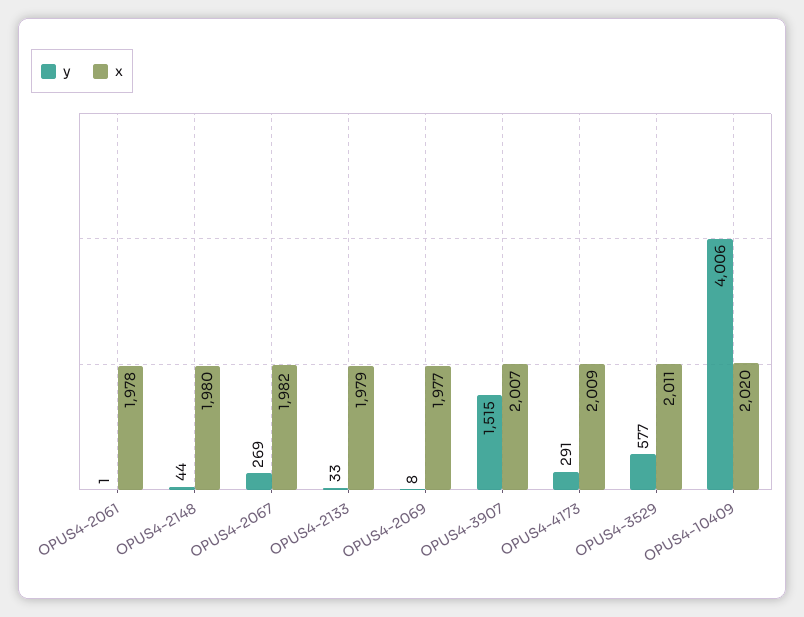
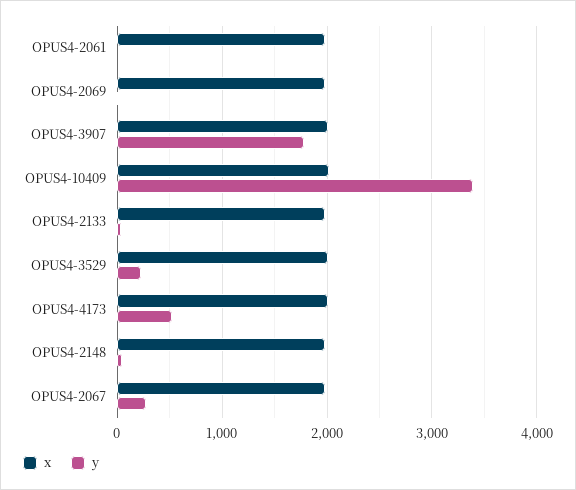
  {
    "y": {
      "OPUS4-2061": 1,
      "OPUS4-2148": 44,
      "OPUS4-2067": 269,
      "OPUS4-2133": 33,
      "OPUS4-2069": 8,
-     "OPUS4-3907": 1515,
+     "OPUS4-3907": 1800,
-     "OPUS4-4173": 291,
+     "OPUS4-4173": 500,
-     "OPUS4-3529": 577,
+     "OPUS4-3529": 200,
-     "OPUS4-10409": 4006
+     "OPUS4-10409": 3400
    },
    "x": {
      "OPUS4-2061": 1978,
      "OPUS4-2148": 1980,
      "OPUS4-2067": 1982,
      "OPUS4-2133": 1979,
      "OPUS4-2069": 1977,
      "OPUS4-3907": 2007,
      "OPUS4-4173": 2009,
      "OPUS4-3529": 2011,
      "OPUS4-10409": 2020
    }
  }

